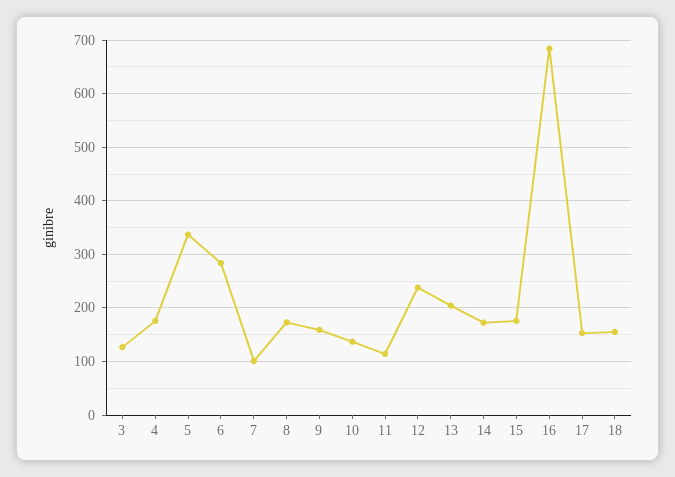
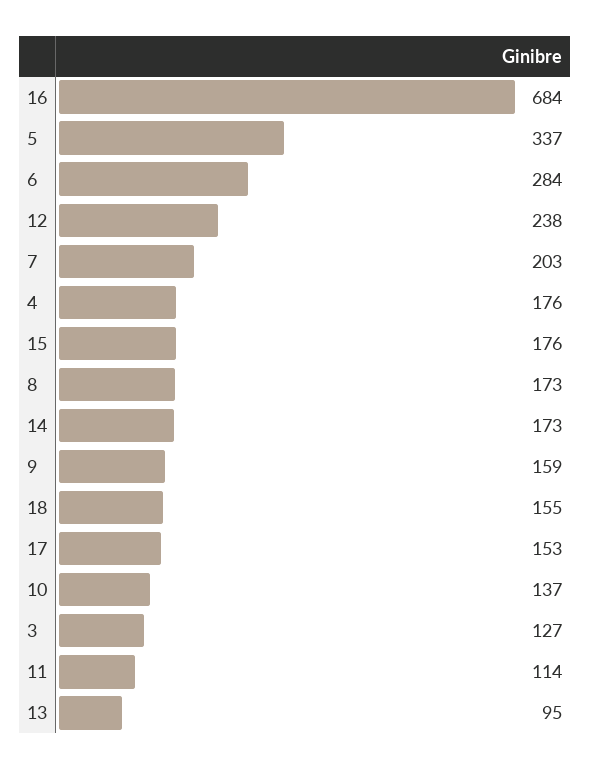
  {
    "3": 127,
    "4": 176,
    "5": 337,
    "6": 284,
-   "7": 100,
+   "7": 203,
    "8": 173,
    "9": 159,
    "10": 137,
    "11": 114,
    "12": 238,
-   "13": 200,
+   "13": 95,
    "14": 173,
    "15": 176,
    "16": 684,
    "17": 153,
    "18": 155
  }

